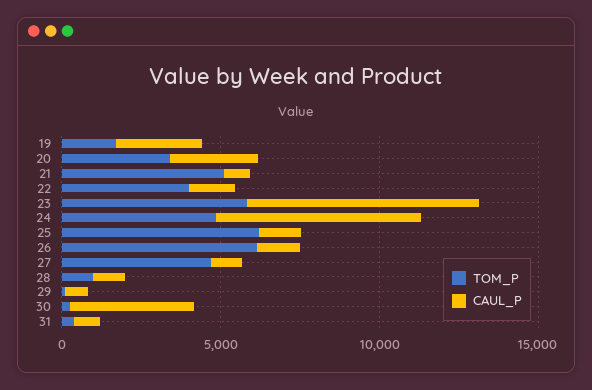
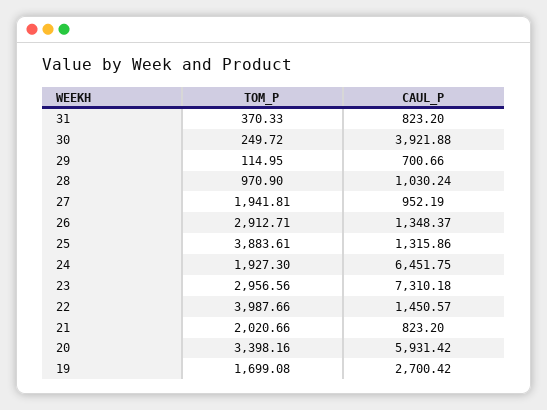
  {
    "TOM_P": {
      "19": 1699.08,
      "20": 3398.16,
-     "21": 5000,
+     "21": 2020.66,
      "22": 3987.66,
-     "23": 6000,
+     "23": 2956.56,
-     "24": 5000,
+     "24": 1927.3,
-     "25": 6000,
+     "25": 3883.61,
-     "26": 6000,
+     "26": 2912.71,
-     "27": 5000,
+     "27": 1941.81,
      "28": 970.9,
      "29": 114.95,
      "30": 249.72,
      "31": 370.33
    },
    "CAUL_P": {
      "19": 2700.42,
-     "20": 3000,
+     "20": 5931.42,
      "21": 823.2,
      "22": 1450.57,
      "23": 7310.18,
      "24": 6451.75,
      "25": 1315.86,
      "26": 1348.37,
      "27": 952.19,
      "28": 1030.24,
      "29": 700.66,
      "30": 3921.88,
      "31": 823.2
    }
  }

